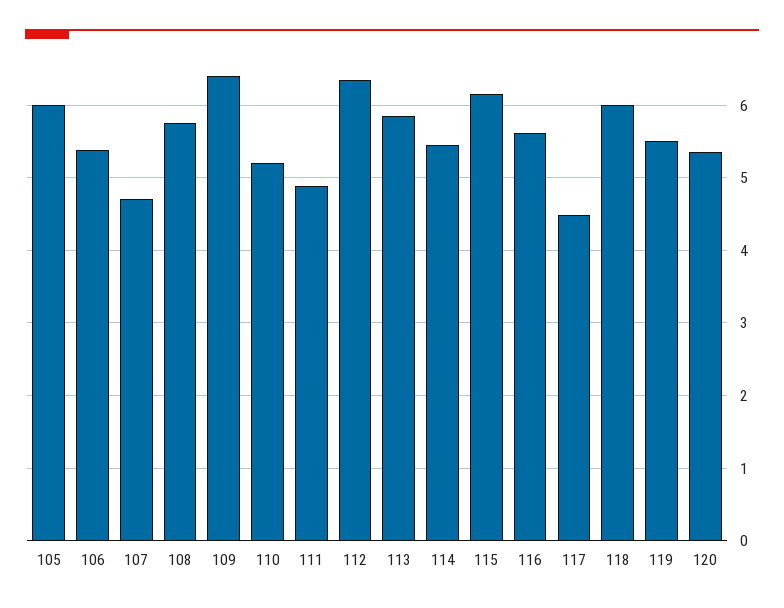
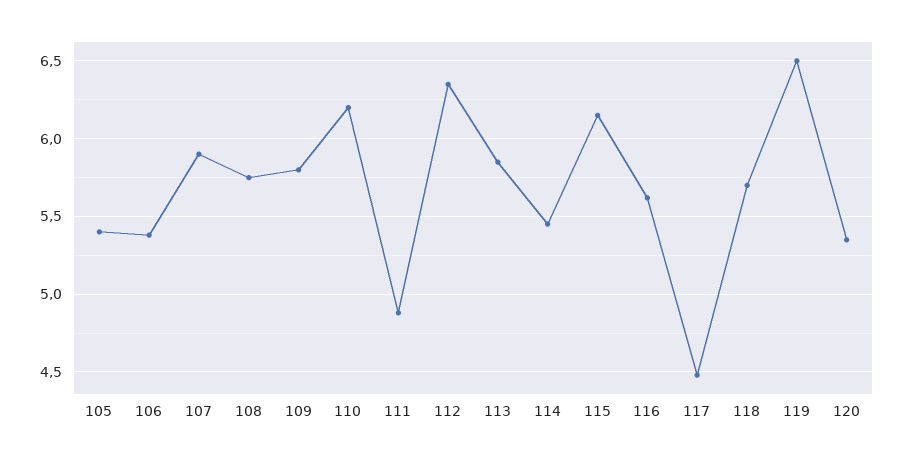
  {
-   "105": 6,
+   "105": 5.4,
    "106": 5.4,
-   "107": 4.7,
+   "107": 5.9,
    "108": 5.75,
-   "109": 6.4,
+   "109": 5.8,
-   "110": 5.2,
+   "110": 6.2,
    "111": 4.9,
    "112": 6.35,
    "113": 5.85,
    "114": 5.45,
    "115": 6.15,
    "116": 5.6,
    "117": 4.5,
-   "118": 6,
+   "118": 5.7,
-   "119": 5.5,
+   "119": 6.5,
    "120": 5.35
  }

